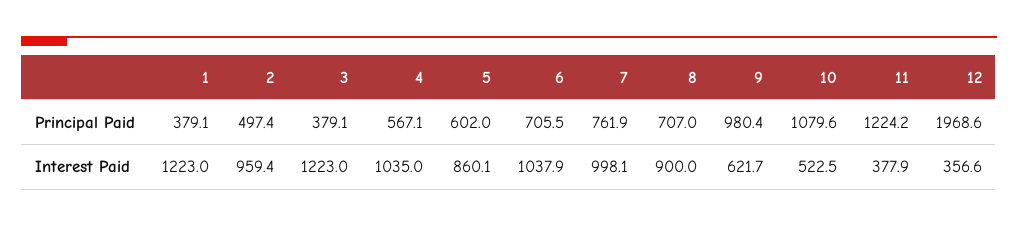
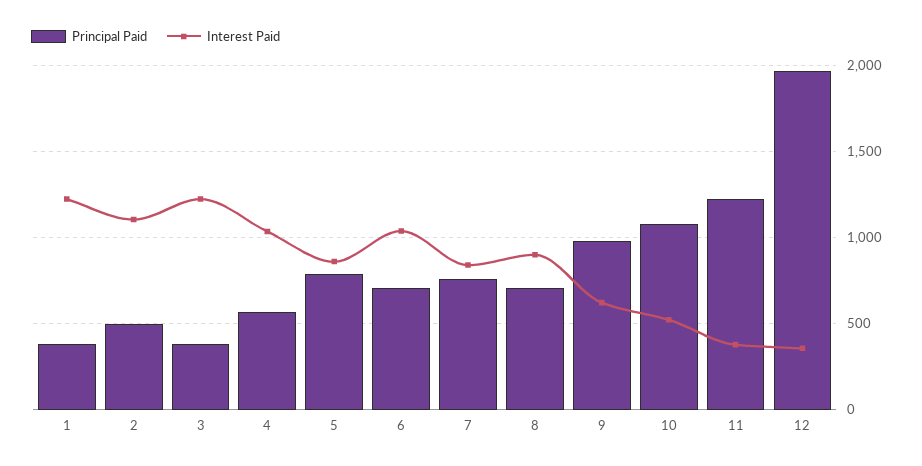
  {
    "Principal Paid": {
      "1": 379.1,
      "2": 497.4,
      "3": 379.1,
      "4": 567.1,
-     "5": 602,
+     "5": 800,
      "6": 705.5,
      "7": 761.9,
      "8": 707,
      "9": 980.4,
      "10": 1079.6,
      "11": 1224.2,
      "12": 1968.6
    },
    "Interest Paid": {
      "1": 1223,
-     "2": 959.4,
+     "2": 1100,
      "3": 1223,
      "4": 1035,
      "5": 860.1,
      "6": 1037.9,
-     "7": 998.1,
+     "7": 850,
      "8": 900,
      "9": 621.7,
      "10": 522.5,
      "11": 377.9,
      "12": 356.6
    }
  }

